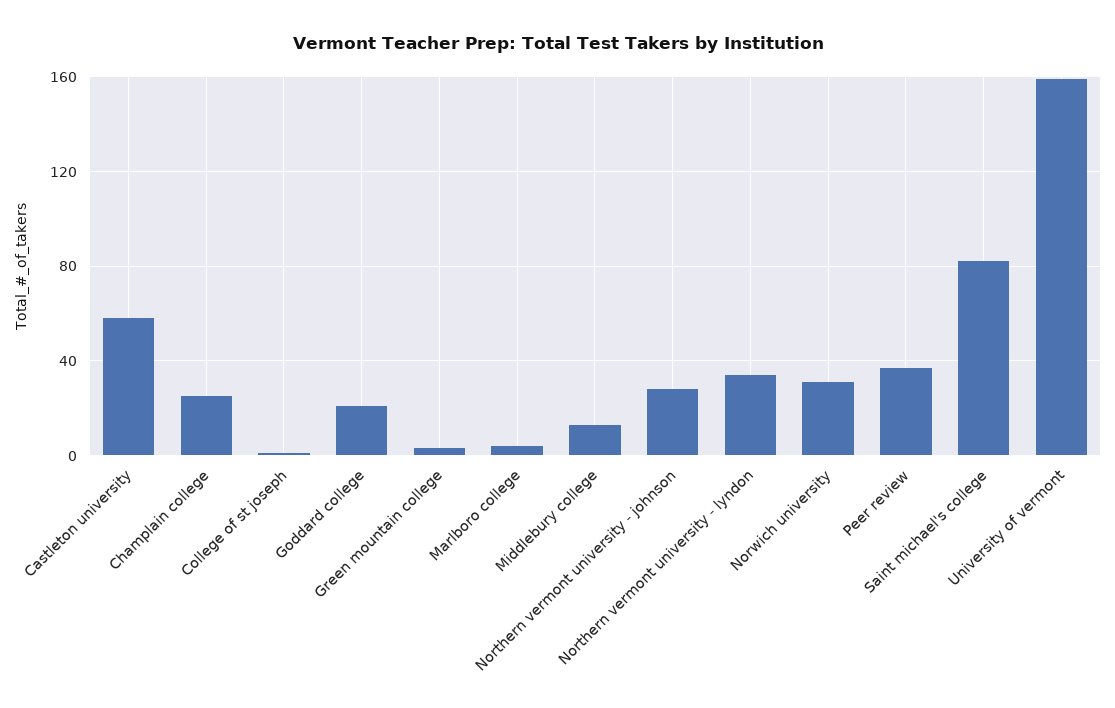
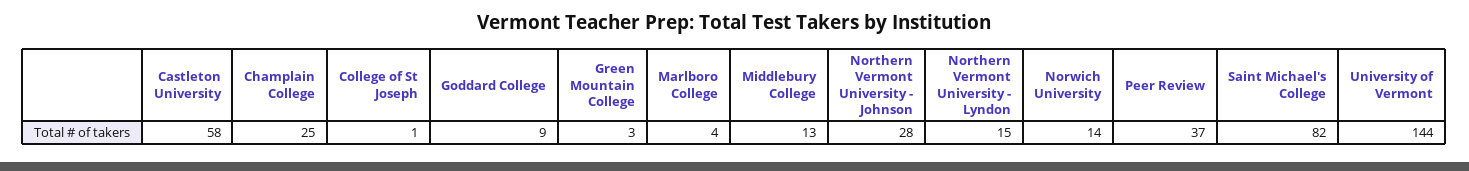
  {
    "Castleton university": 58,
    "Champlain college": 25,
    "College of st joseph": 1,
-   "Goddard college": 20,
+   "Goddard college": 9,
    "Green mountain college": 3,
    "Marlboro college": 4,
    "Middlebury college": 13,
    "Northern vermont university - johnson": 28,
-   "Northern vermont university - lyndon": 35,
+   "Northern vermont university - lyndon": 15,
-   "Norwich university": 30,
+   "Norwich university": 14,
    "Peer review": 37,
    "Saint michael's college": 82,
-   "University of vermont": 160
+   "University of vermont": 144
  }

